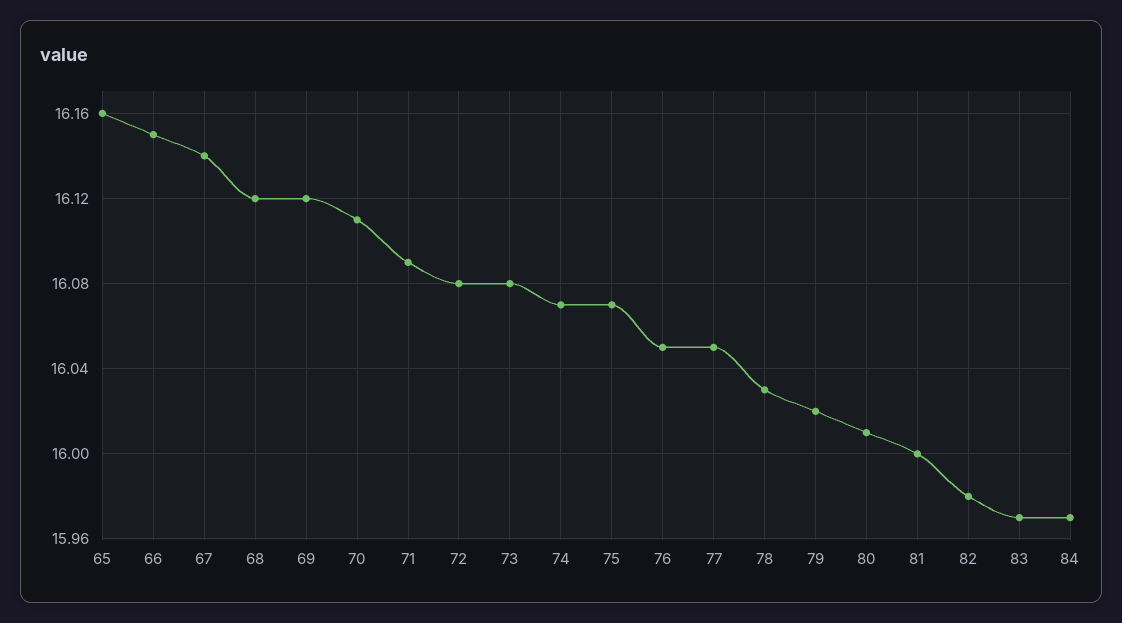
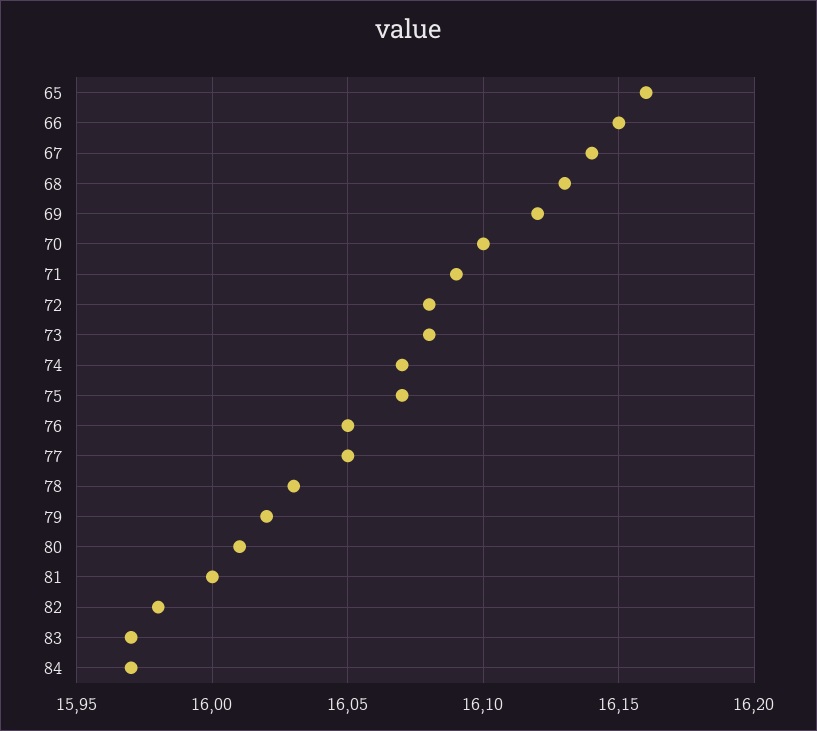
  {
    "65": 16.16,
    "66": 16.15,
    "67": 16.14,
-   "68": 16.12,
+   "68": 16.13,
    "69": 16.12,
-   "70": 16.11,
+   "70": 16.1,
    "71": 16.09,
    "72": 16.08,
    "73": 16.08,
    "74": 16.07,
    "75": 16.07,
    "76": 16.05,
    "77": 16.05,
    "78": 16.03,
    "79": 16.02,
    "80": 16.01,
    "81": 16,
    "82": 15.98,
    "83": 15.97,
    "84": 15.97
  }

